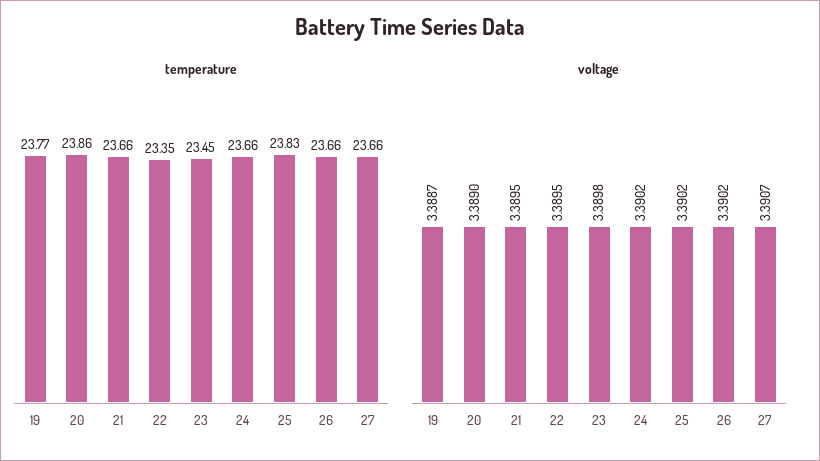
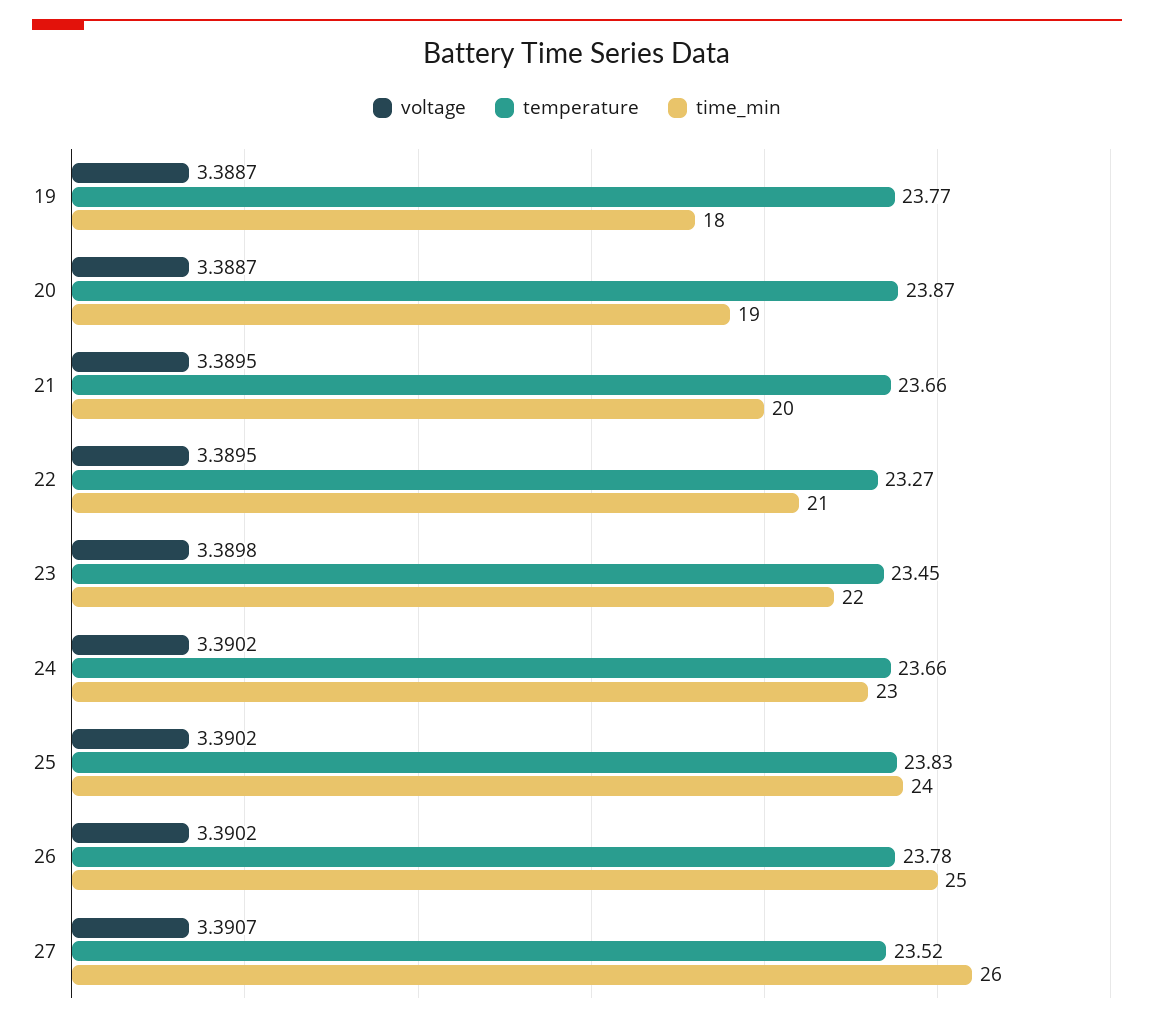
  {
    "temperature": {
      "19": 23.77,
-     "20": 23.86,
+     "20": 23.87,
      "21": 23.66,
-     "22": 23.35,
+     "22": 23.27,
      "23": 23.45,
      "24": 23.66,
      "25": 23.83,
-     "26": 23.66,
+     "26": 23.78,
-     "27": 23.66
+     "27": 23.52
    },
    "voltage": {
      "19": 3.3887,
-     "20": 3.389,
+     "20": 3.3887,
      "21": 3.3895,
      "22": 3.3895,
      "23": 3.3898,
      "24": 3.3902,
      "25": 3.3902,
      "26": 3.3902,
      "27": 3.3907
-   }
+   },
+   "time_min": {
+     "19": 18,
+     "20": 19,
+     "21": 20,
+     "22": 21,
+     "23": 22,
+     "24": 23,
+     "25": 24,
+     "26": 25,
+     "27": 26
+   }
  }

